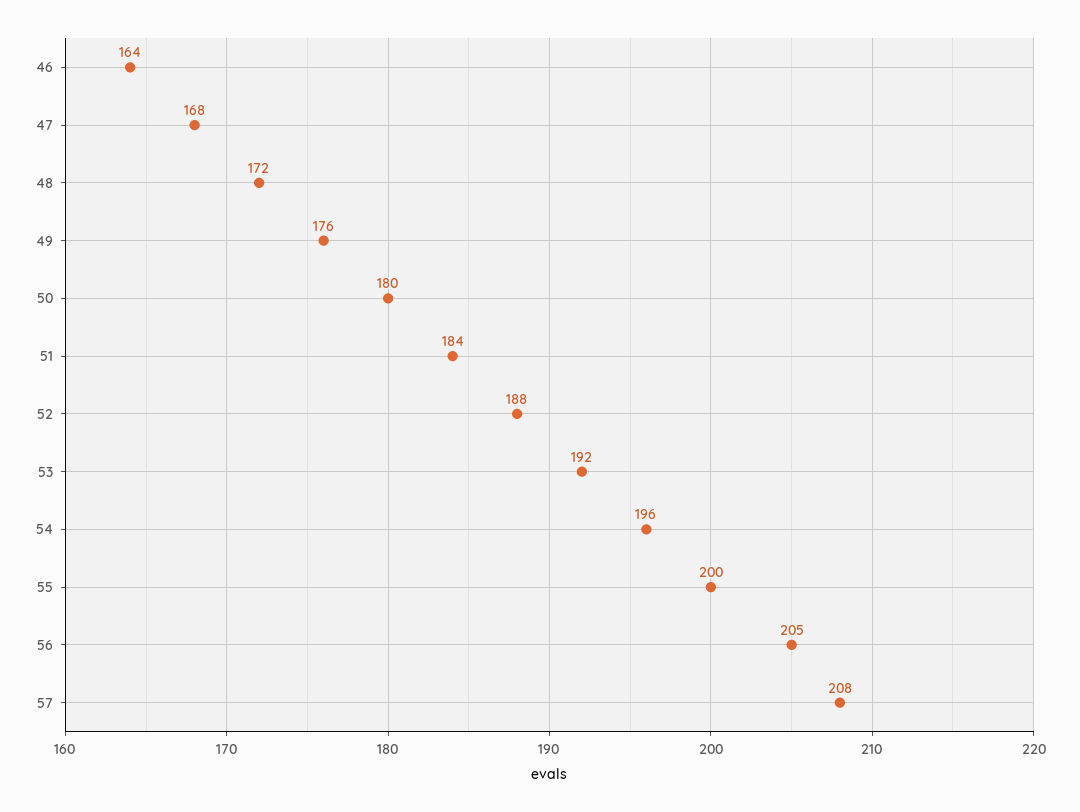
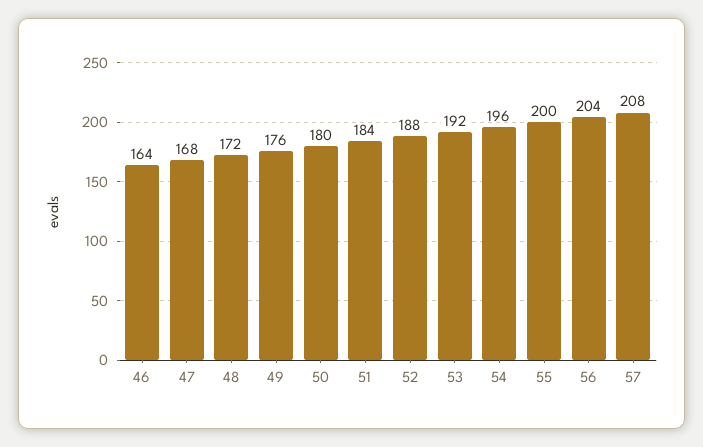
  {
    "46": 164,
    "47": 168,
    "48": 172,
    "49": 176,
    "50": 180,
    "51": 184,
    "52": 188,
    "53": 192,
    "54": 196,
    "55": 200,
-   "56": 205,
+   "56": 204,
    "57": 208
  }

